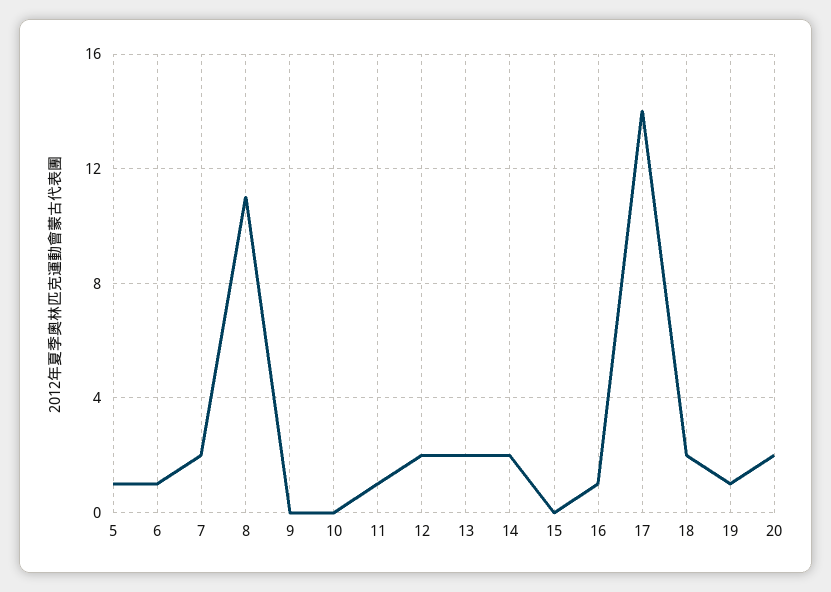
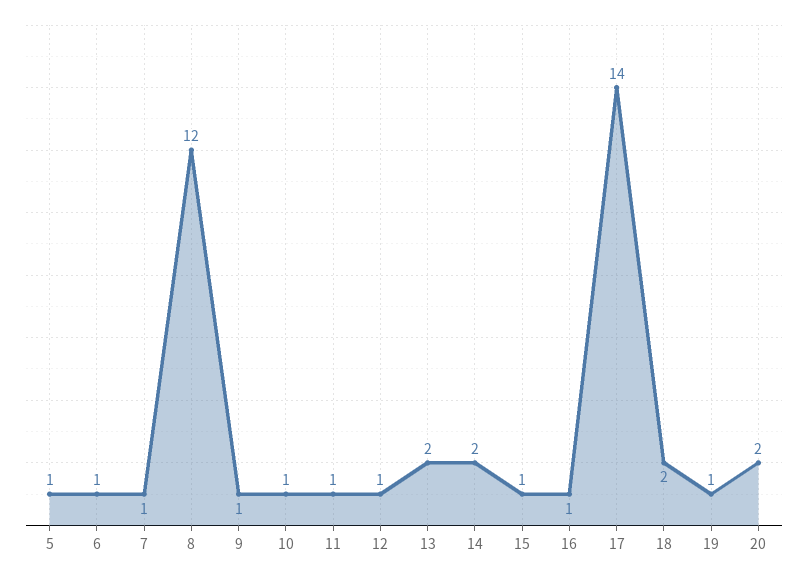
  {
    "5": 1,
    "6": 1,
-   "7": 2,
+   "7": 1,
-   "8": 11,
+   "8": 12,
-   "9": 0,
+   "9": 1,
-   "10": 0,
+   "10": 1,
    "11": 1,
-   "12": 2,
+   "12": 1,
    "13": 2,
    "14": 2,
-   "15": 0,
+   "15": 1,
    "16": 1,
    "17": 14,
    "18": 2,
    "19": 1,
    "20": 2
  }

